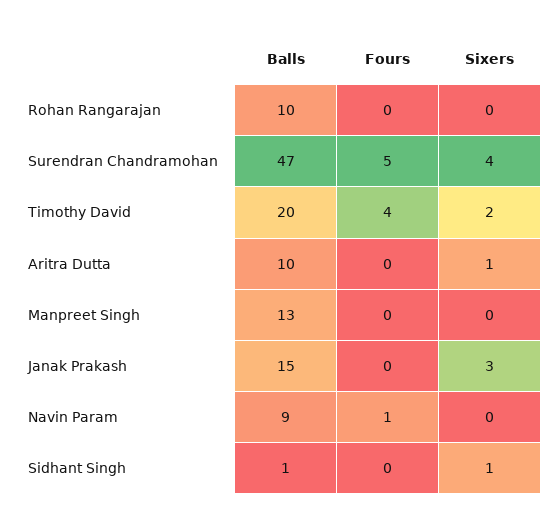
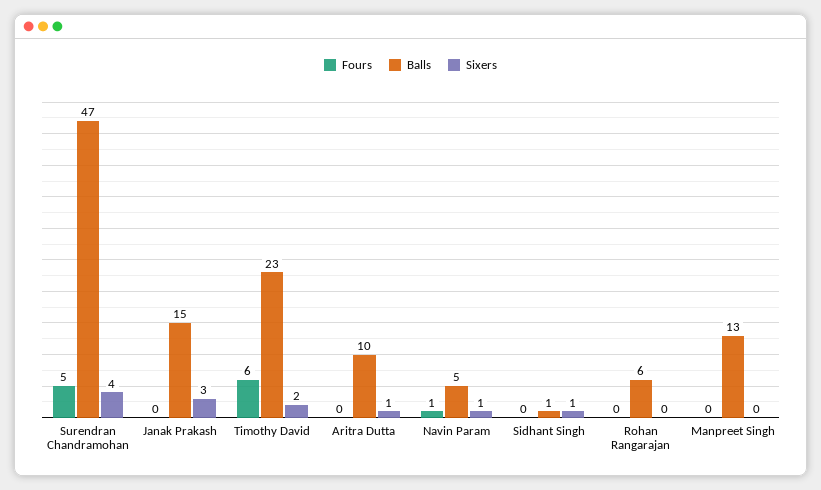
  {
    "Balls": {
-     "Rohan Rangarajan": 10,
+     "Rohan Rangarajan": 6,
      "Surendran Chandramohan": 47,
-     "Timothy David": 20,
+     "Timothy David": 23,
      "Aritra Dutta": 10,
      "Manpreet Singh": 13,
      "Janak Prakash": 15,
-     "Navin Param": 9,
+     "Navin Param": 5,
      "Sidhant Singh": 1
    },
    "Fours": {
      "Rohan Rangarajan": 0,
      "Surendran Chandramohan": 5,
-     "Timothy David": 4,
+     "Timothy David": 6,
      "Aritra Dutta": 0,
      "Manpreet Singh": 0,
      "Janak Prakash": 0,
      "Navin Param": 1,
      "Sidhant Singh": 0
    },
    "Sixers": {
      "Rohan Rangarajan": 0,
      "Surendran Chandramohan": 4,
      "Timothy David": 2,
      "Aritra Dutta": 1,
      "Manpreet Singh": 0,
      "Janak Prakash": 3,
-     "Navin Param": 0,
+     "Navin Param": 1,
      "Sidhant Singh": 1
    }
  }

